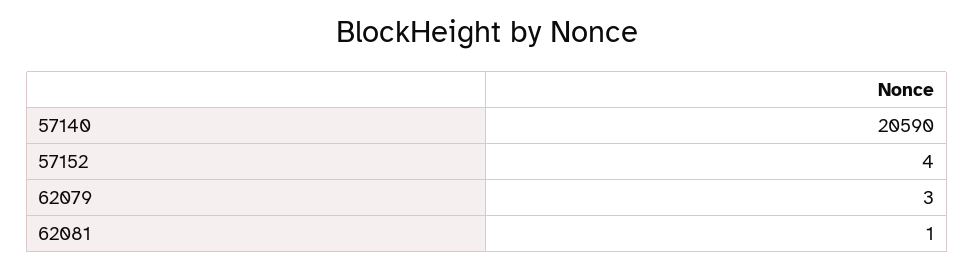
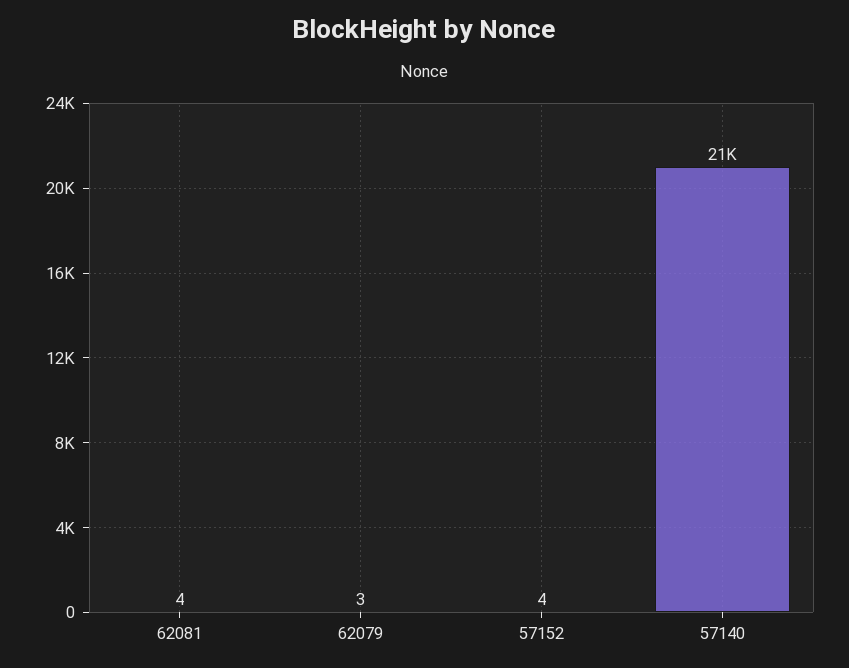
  {
    "57140": 20590,
    "57152": 4,
    "62079": 3,
-   "62081": 1
+   "62081": 4
  }

